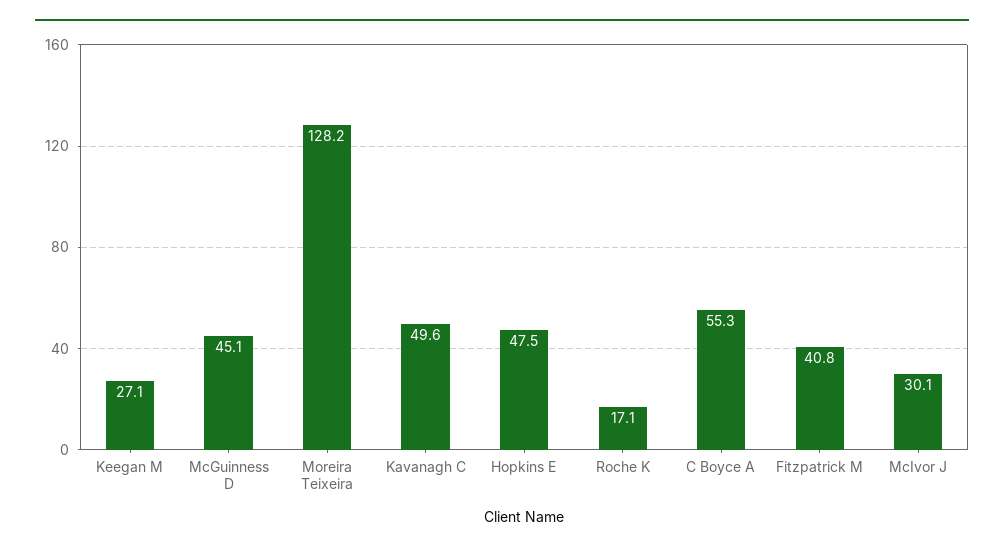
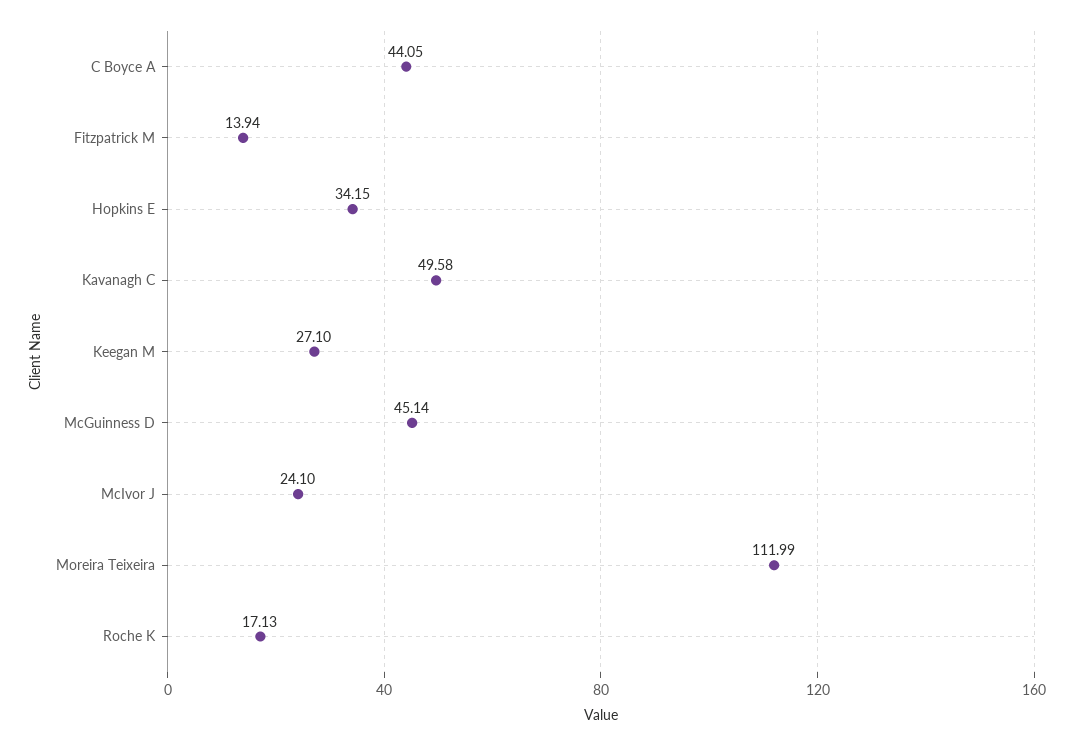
  {
    "Keegan M": 27.1,
    "McGuinness D": 45.14,
-   "Moreira Teixeira": 128.2,
+   "Moreira Teixeira": 111.99,
    "Kavanagh C": 49.58,
-   "Hopkins E": 47.5,
+   "Hopkins E": 34.15,
    "Roche K": 17.13,
-   "C Boyce A": 55.3,
+   "C Boyce A": 44.05,
-   "Fitzpatrick M": 40.8,
+   "Fitzpatrick M": 13.94,
-   "McIvor J": 30.1
+   "McIvor J": 24.1
  }

